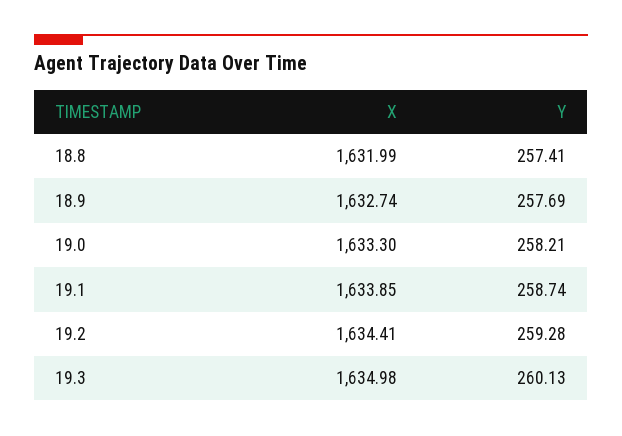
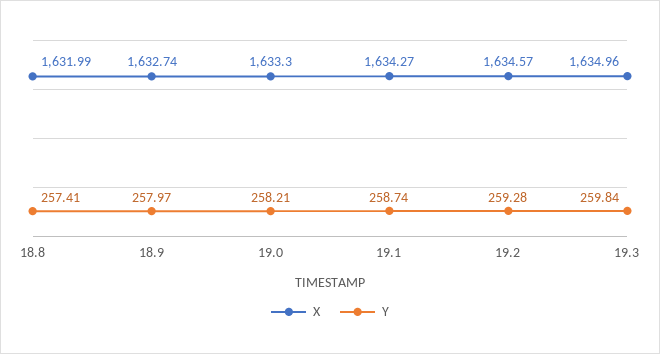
  {
    "X": {
      "18.8": 1631.99,
      "18.9": 1632.74,
      "19.0": 1633.3,
-     "19.1": 1633.85,
+     "19.1": 1634.27,
-     "19.2": 1634.41,
+     "19.2": 1634.57,
-     "19.3": 1634.98
+     "19.3": 1634.96
    },
    "Y": {
      "18.8": 257.41,
-     "18.9": 257.69,
+     "18.9": 257.97,
      "19.0": 258.21,
      "19.1": 258.74,
      "19.2": 259.28,
-     "19.3": 260.13
+     "19.3": 259.84
    }
  }

